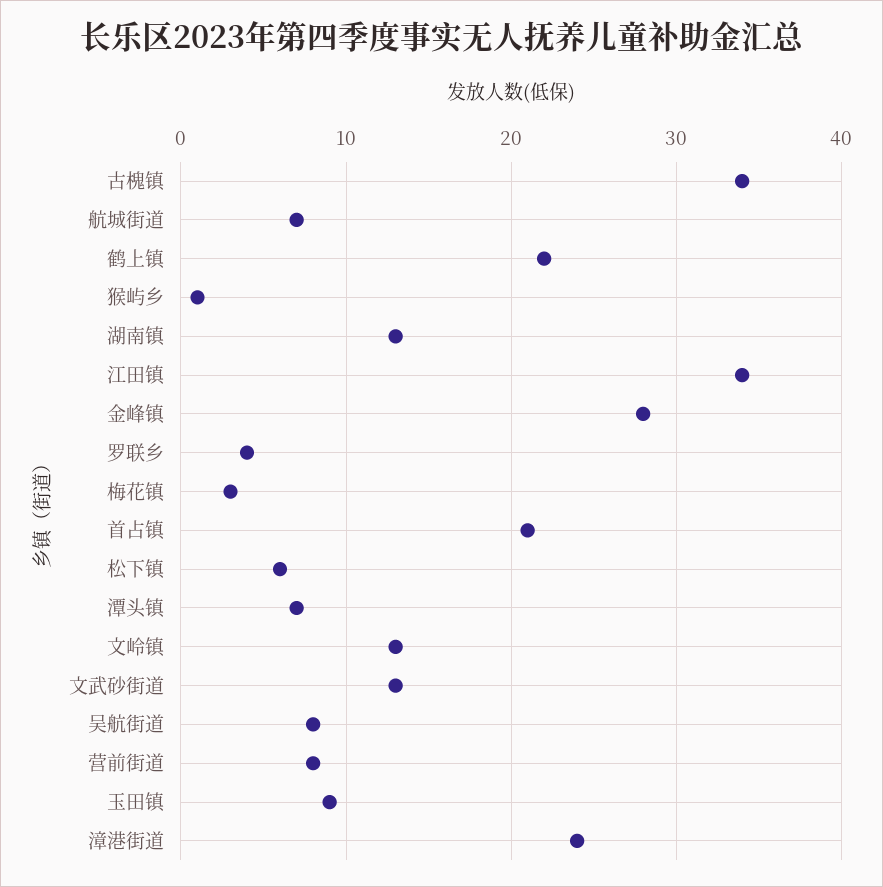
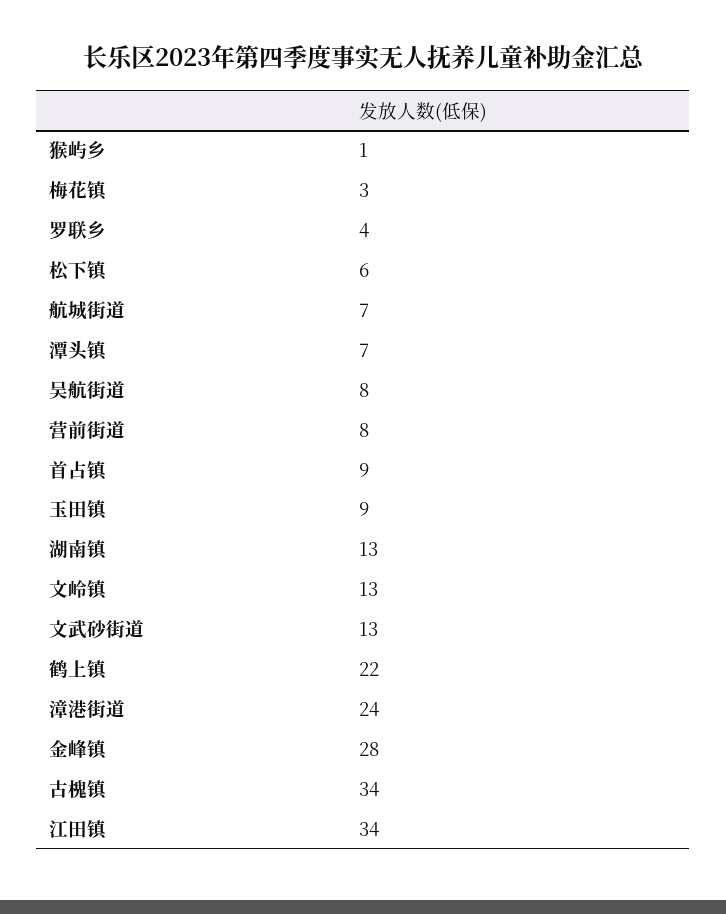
  {
    "古槐镇": 34,
    "航城街道": 7,
    "鹤上镇": 22,
    "猴屿乡": 1,
    "湖南镇": 13,
    "江田镇": 34,
    "金峰镇": 28,
    "罗联乡": 4,
    "梅花镇": 3,
-   "首占镇": 21,
+   "首占镇": 9,
    "松下镇": 6,
    "潭头镇": 7,
    "文岭镇": 13,
    "文武砂街道": 13,
    "吴航街道": 8,
    "营前街道": 8,
    "玉田镇": 9,
    "漳港街道": 24
  }

